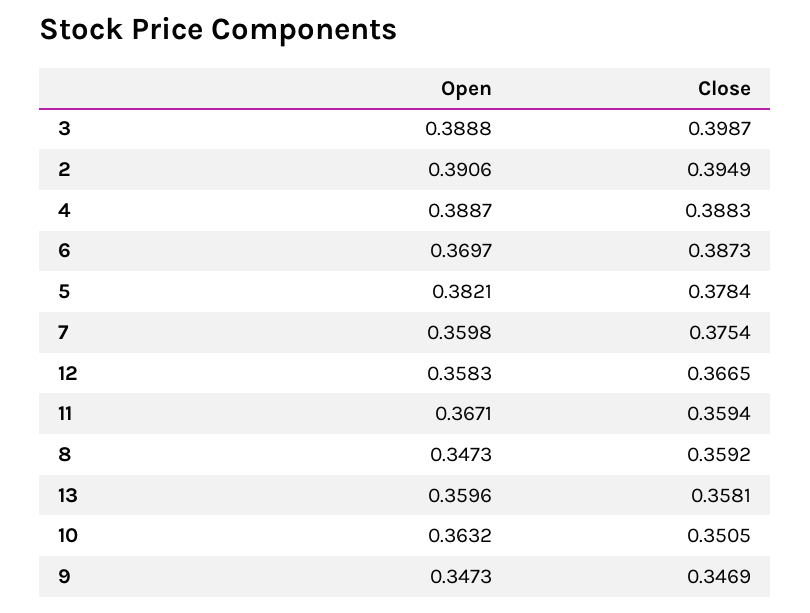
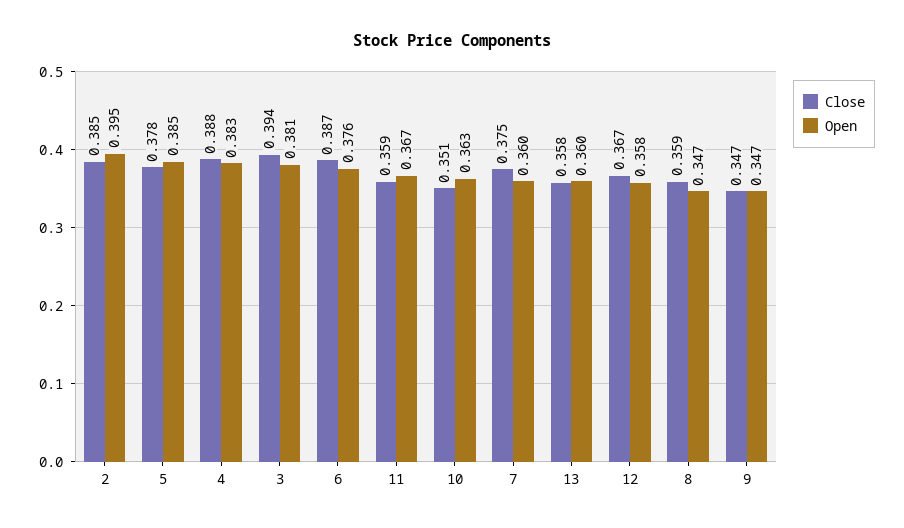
  {
    "Open": {
-     "3": 0.3888,
+     "3": 0.381,
-     "2": 0.3906,
+     "2": 0.395,
-     "4": 0.3887,
+     "4": 0.383,
-     "6": 0.3697,
+     "6": 0.376,
-     "5": 0.3821,
+     "5": 0.385,
      "7": 0.3598,
      "12": 0.3583,
      "11": 0.3671,
      "8": 0.3473,
      "13": 0.3596,
      "10": 0.3632,
      "9": 0.3473
    },
    "Close": {
-     "3": 0.3987,
+     "3": 0.394,
-     "2": 0.3949,
+     "2": 0.385,
      "4": 0.3883,
      "6": 0.3873,
      "5": 0.3784,
      "7": 0.3754,
      "12": 0.3665,
      "11": 0.3594,
      "8": 0.3592,
      "13": 0.3581,
      "10": 0.3505,
      "9": 0.3469
    }
  }

